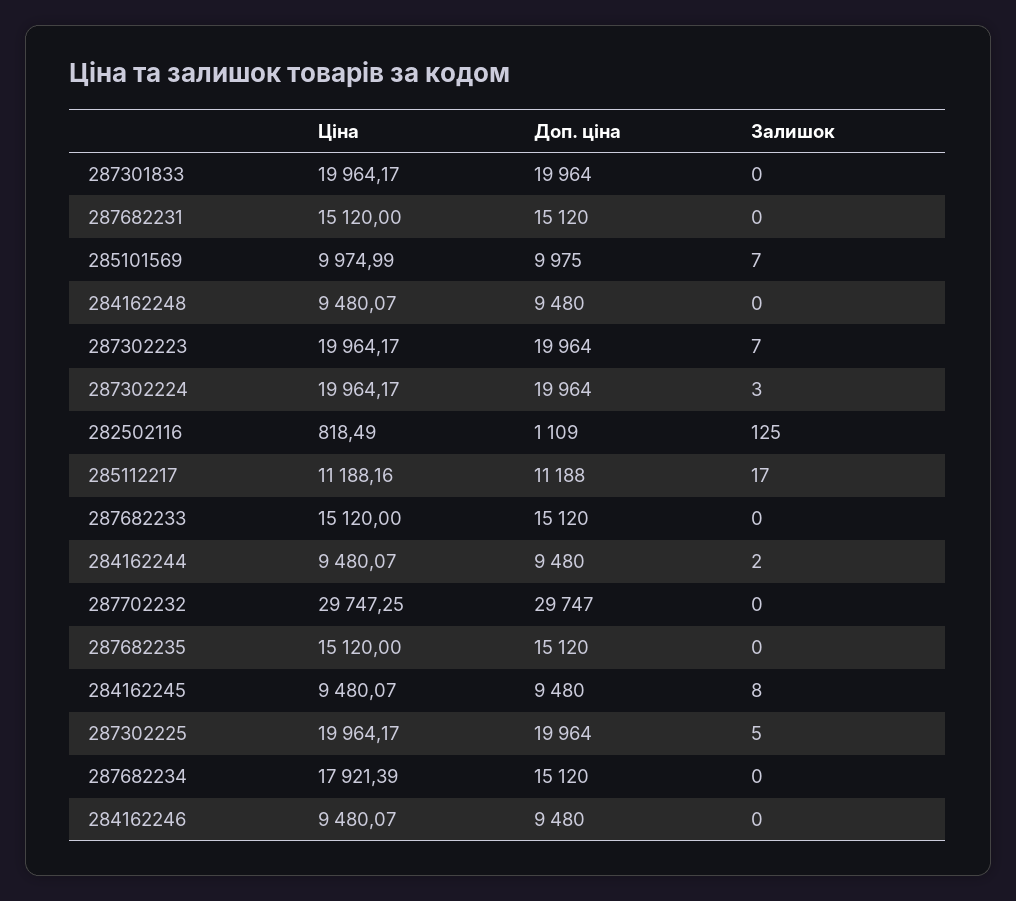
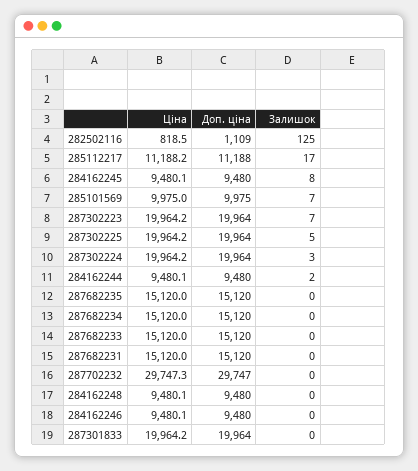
  {
    "Ціна": {
      "287301833": 19964.17,
      "287682231": 15120,
      "285101569": 9974.99,
      "284162248": 9480.07,
      "287302223": 19964.17,
      "287302224": 19964.17,
      "282502116": 818.49,
      "285112217": 11188.16,
      "287682233": 15120,
      "284162244": 9480.07,
      "287702232": 29747.25,
      "287682235": 15120,
      "284162245": 9480.07,
      "287302225": 19964.17,
-     "287682234": 17921.39,
+     "287682234": 15120,
      "284162246": 9480.07
    },
    "Доп. ціна": {
      "287301833": 19964,
      "287682231": 15120,
      "285101569": 9975,
      "284162248": 9480,
      "287302223": 19964,
      "287302224": 19964,
      "282502116": 1109,
      "285112217": 11188,
      "287682233": 15120,
      "284162244": 9480,
      "287702232": 29747,
      "287682235": 15120,
      "284162245": 9480,
      "287302225": 19964,
      "287682234": 15120,
      "284162246": 9480
    },
    "Залишок": {
      "287301833": 0,
      "287682231": 0,
      "285101569": 7,
      "284162248": 0,
      "287302223": 7,
      "287302224": 3,
      "282502116": 125,
      "285112217": 17,
      "287682233": 0,
      "284162244": 2,
      "287702232": 0,
      "287682235": 0,
      "284162245": 8,
      "287302225": 5,
      "287682234": 0,
      "284162246": 0
    }
  }

